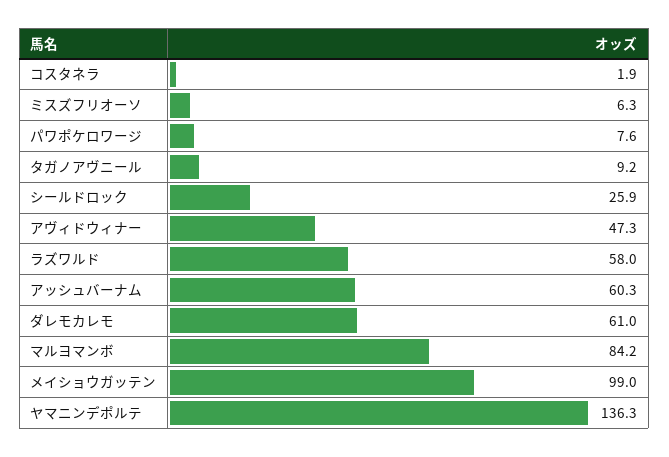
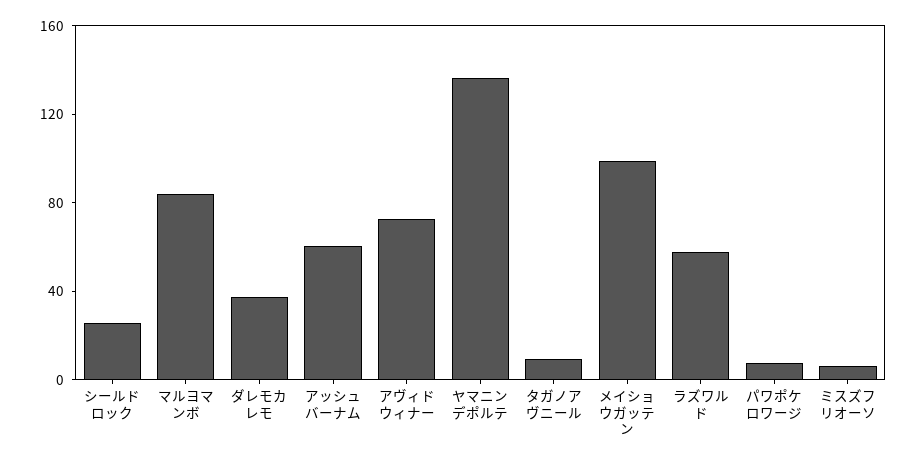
  {
-   "コスタネラ": 1.9,
    "ミスズフリオーソ": 6.3,
    "パワポケロワージ": 7.6,
    "タガノアヴニール": 9.2,
    "シールドロック": 25.9,
-   "アヴィドウィナー": 47.3,
+   "アヴィドウィナー": 70,
    "ラズワルド": 58,
    "アッシュバーナム": 60.3,
-   "ダレモカレモ": 61,
+   "ダレモカレモ": 40,
    "マルヨマンボ": 84.2,
    "メイショウガッテン": 99,
    "ヤマニンデポルテ": 136.3
  }

